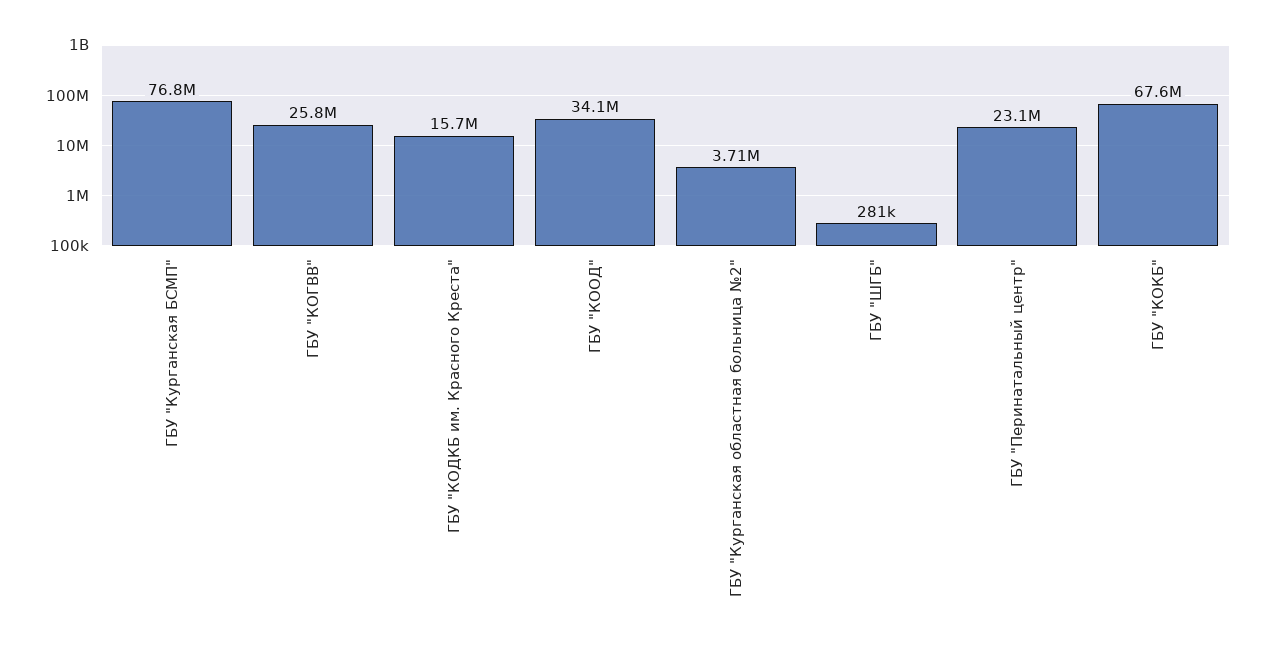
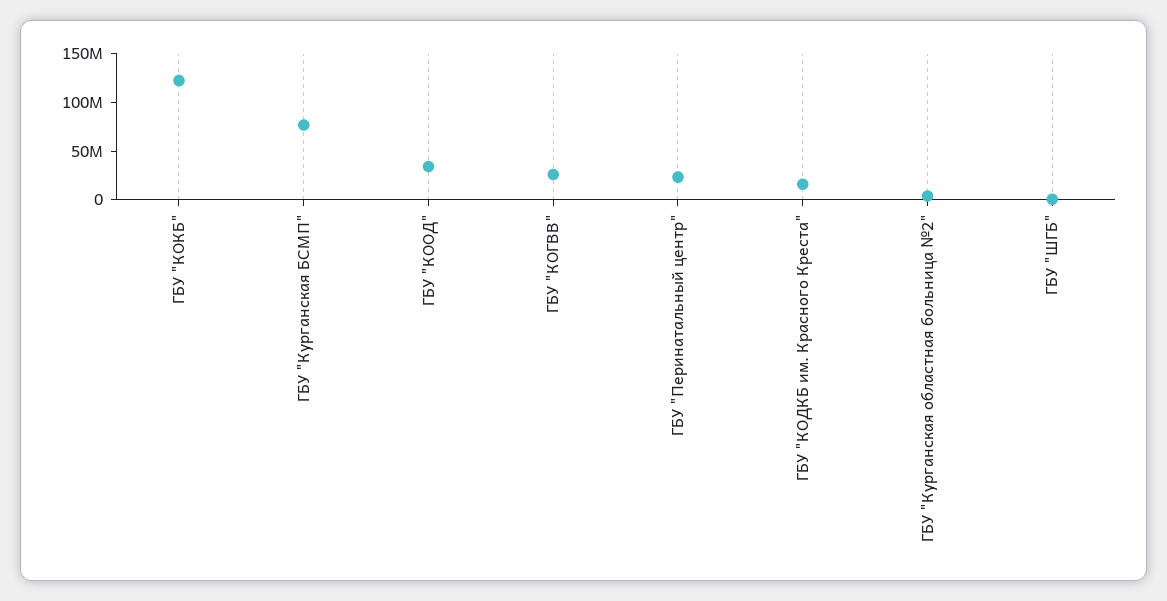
  {
    "ГБУ \"Курганская БСМП\"": 76800000,
    "ГБУ \"КОГВВ\"": 25800000,
    "ГБУ \"КОДКБ им. Красного Креста\"": 15700000,
    "ГБУ \"КООД\"": 34100000,
    "ГБУ \"Курганская областная больница №2\"": 3710000,
    "ГБУ \"ШГБ\"": 281000,
    "ГБУ \"Перинатальный центр\"": 23100000,
-   "ГБУ \"КОКБ\"": 67600000
+   "ГБУ \"КОКБ\"": 120000000
  }

